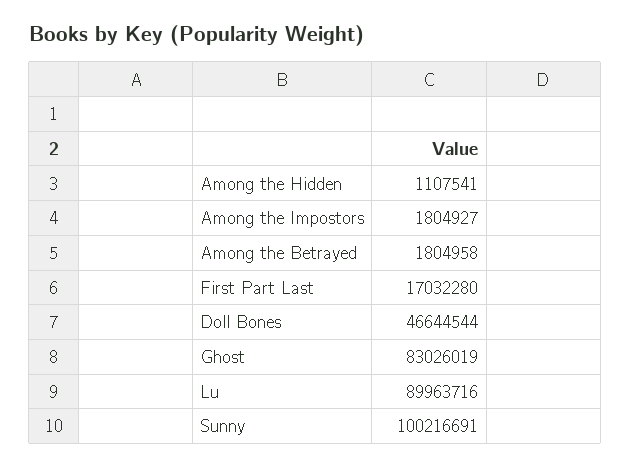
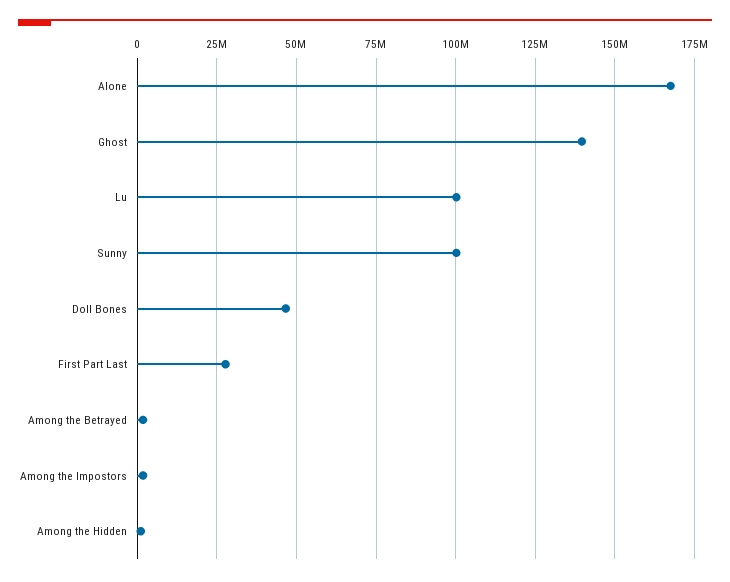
  {
    "Among the Hidden": 1107541,
    "Among the Impostors": 1804927,
    "Among the Betrayed": 1804958,
-   "First Part Last": 17032280,
+   "First Part Last": 27500000,
    "Doll Bones": 46644544,
-   "Ghost": 83026019,
+   "Ghost": 140000000,
-   "Lu": 89963716,
+   "Lu": 100000000,
-   "Sunny": 100216691
+   "Sunny": 100216691,
+   "Alone": 167500000
  }

